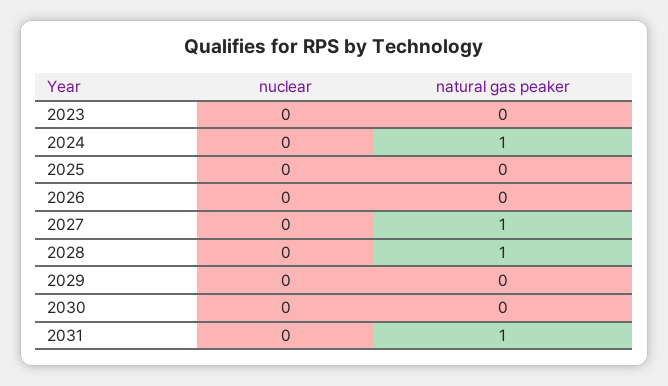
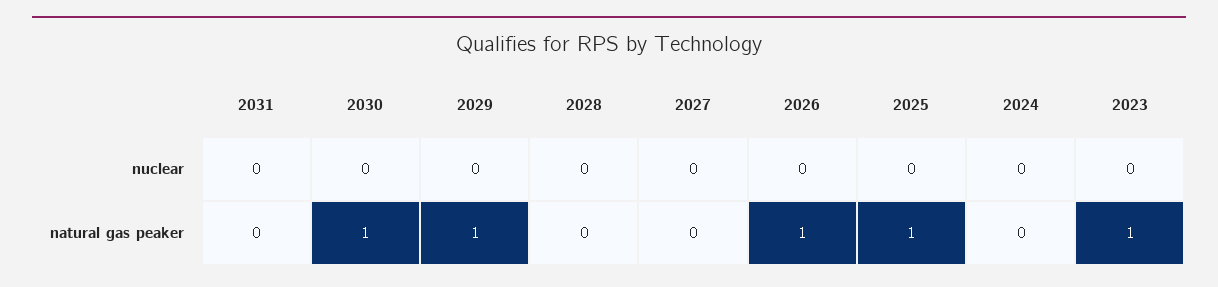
  {
    "nuclear": {
      "2023": 0,
      "2024": 0,
      "2025": 0,
      "2026": 0,
      "2027": 0,
      "2028": 0,
      "2029": 0,
      "2030": 0,
      "2031": 0
    },
    "natural gas peaker": {
-     "2023": 0,
+     "2023": 1,
-     "2024": 1,
+     "2024": 0,
-     "2025": 0,
+     "2025": 1,
-     "2026": 0,
+     "2026": 1,
-     "2027": 1,
+     "2027": 0,
-     "2028": 1,
+     "2028": 0,
-     "2029": 0,
+     "2029": 1,
-     "2030": 0,
+     "2030": 1,
-     "2031": 1
+     "2031": 0
    }
  }

